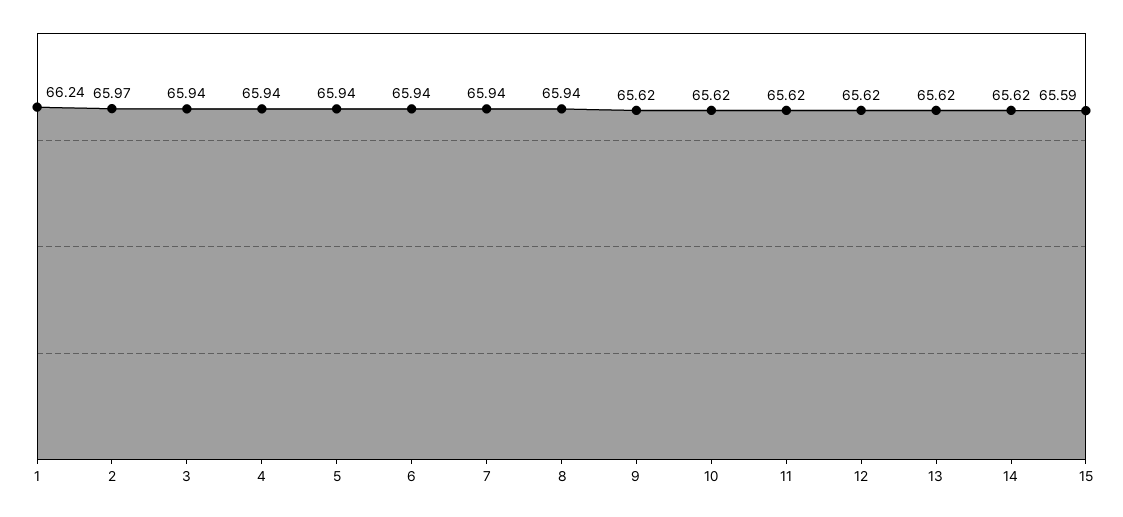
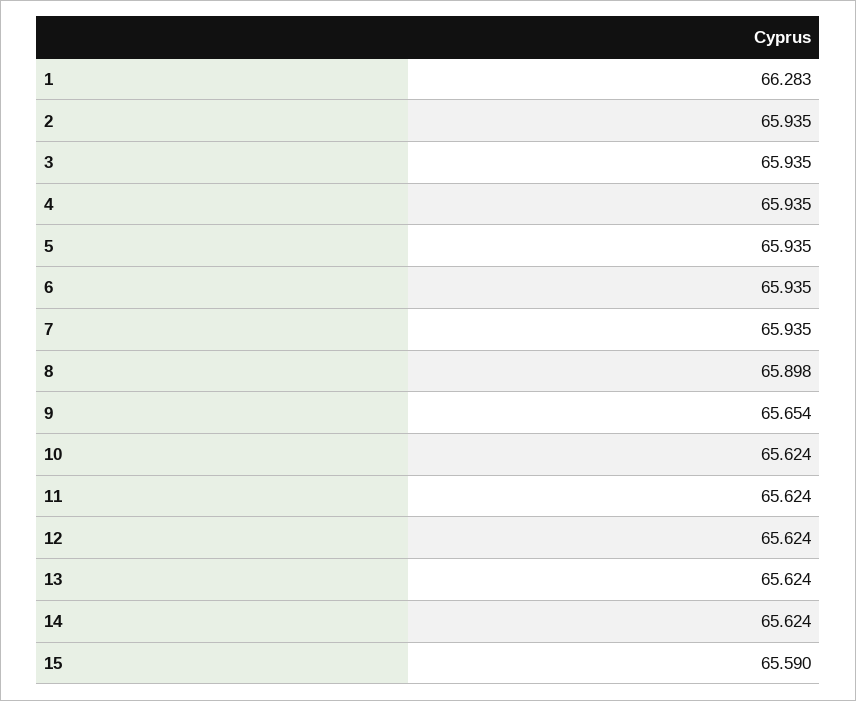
  {
-   "1": 66.24,
+   "1": 66.283,
-   "2": 65.97,
+   "2": 65.935,
    "3": 65.935,
    "4": 65.935,
    "5": 65.935,
    "6": 65.935,
    "7": 65.935,
-   "8": 65.94,
+   "8": 65.898,
-   "9": 65.62,
+   "9": 65.654,
    "10": 65.624,
    "11": 65.624,
    "12": 65.624,
    "13": 65.624,
    "14": 65.624,
    "15": 65.59
  }

